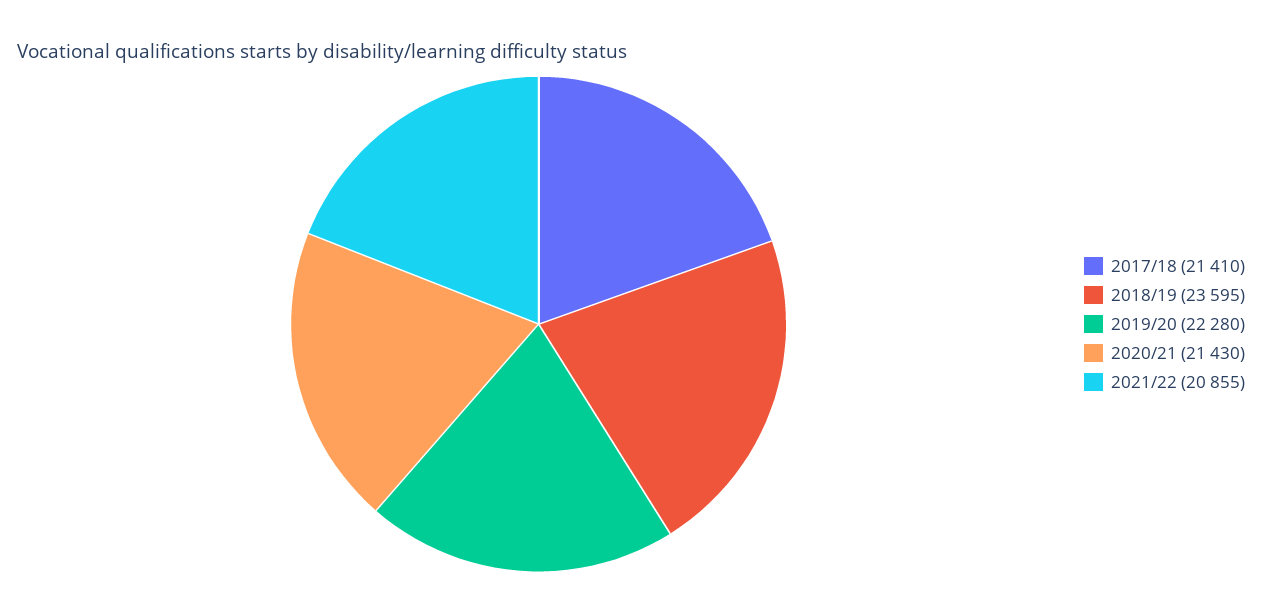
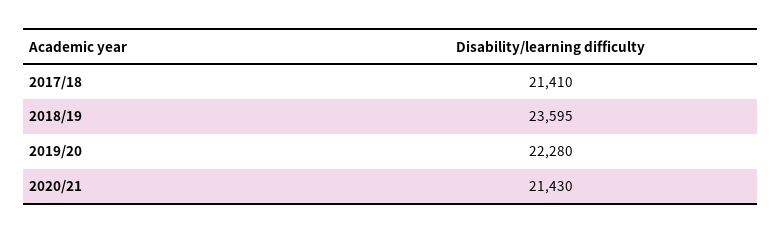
  {
    "2017/18": 21410,
    "2018/19": 23595,
    "2019/20": 22280,
-   "2020/21": 21430,
+   "2020/21": 21430
-   "2021/22": 20855
  }

